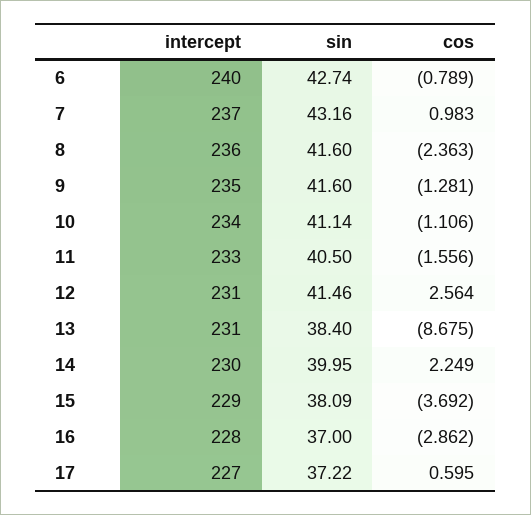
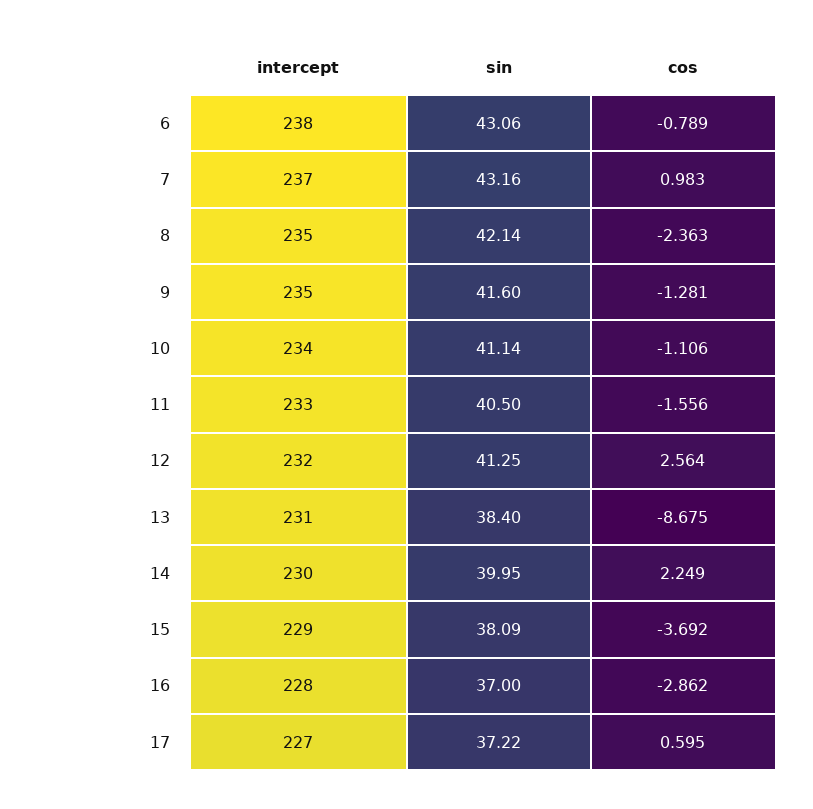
  {
    "intercept": {
-     "6": 240,
+     "6": 238,
      "7": 237,
-     "8": 236,
+     "8": 235,
      "9": 235,
      "10": 234,
      "11": 233,
-     "12": 231,
+     "12": 232,
      "13": 231,
      "14": 230,
      "15": 229,
      "16": 228,
      "17": 227
    },
    "sin": {
-     "6": 42.74,
+     "6": 43.06,
      "7": 43.16,
-     "8": 41.6,
+     "8": 42.14,
      "9": 41.6,
      "10": 41.14,
      "11": 40.5,
-     "12": 41.46,
+     "12": 41.25,
      "13": 38.4,
      "14": 39.95,
      "15": 38.09,
      "16": 37,
      "17": 37.22
    },
    "cos": {
      "6": -0.789,
      "7": 0.983,
      "8": -2.363,
      "9": -1.281,
      "10": -1.106,
      "11": -1.556,
      "12": 2.564,
      "13": -8.675,
      "14": 2.249,
      "15": -3.692,
      "16": -2.862,
      "17": 0.595
    }
  }

